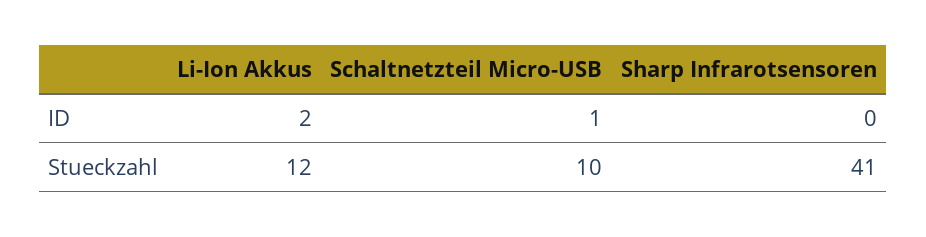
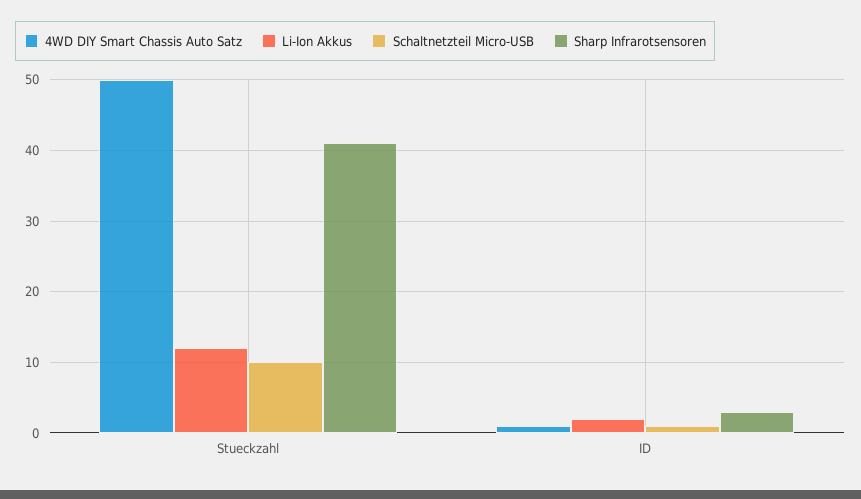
  {
    "Li-Ion Akkus": {
      "ID": 2,
      "Stueckzahl": 12
    },
    "Schaltnetzteil Micro-USB": {
      "ID": 1,
      "Stueckzahl": 10
    },
    "Sharp Infrarotsensoren": {
-     "ID": 0,
+     "ID": 3,
      "Stueckzahl": 41
-   }
+   },
+   "4WD DIY Smart Chassis Auto Satz": {
+     "Stueckzahl": 50,
+     "ID": 1
+   }
  }

